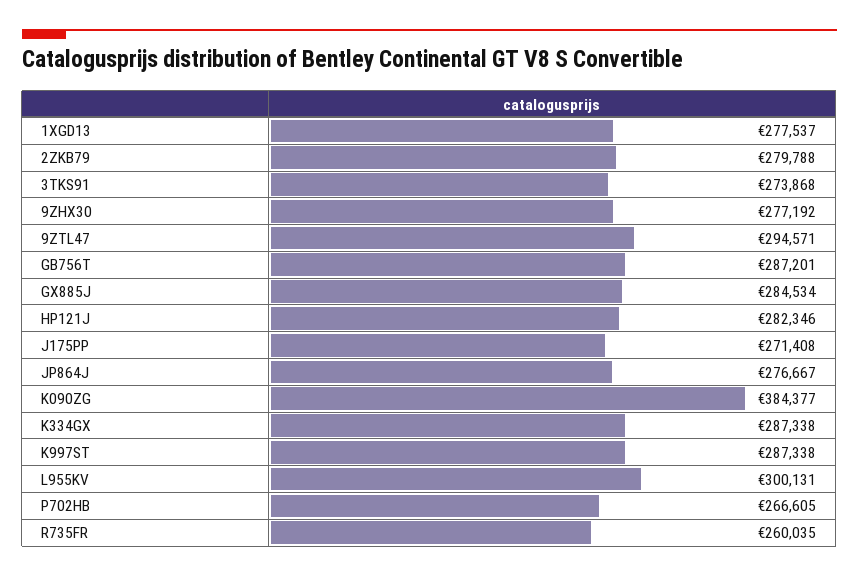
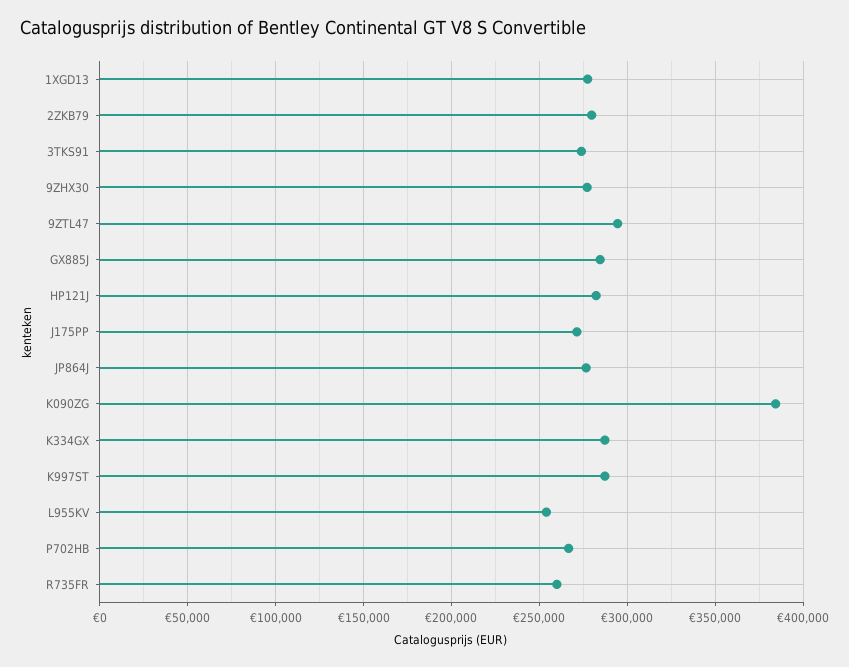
  {
    "1XGD13": 277537,
    "2ZKB79": 279788,
    "3TKS91": 273868,
    "9ZHX30": 277192,
    "9ZTL47": 294571,
-   "GB756T": 287201,
    "GX885J": 284534,
    "HP121J": 282346,
    "J175PP": 271408,
    "JP864J": 276667,
    "K090ZG": 384377,
    "K334GX": 287338,
    "K997ST": 287338,
-   "L955KV": 300131,
+   "L955KV": 255000,
    "P702HB": 266605,
    "R735FR": 260035
  }

